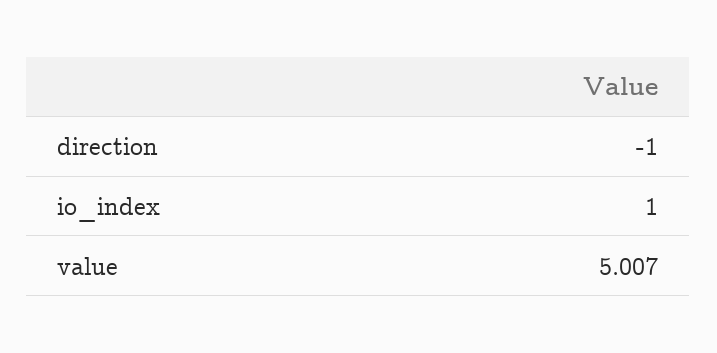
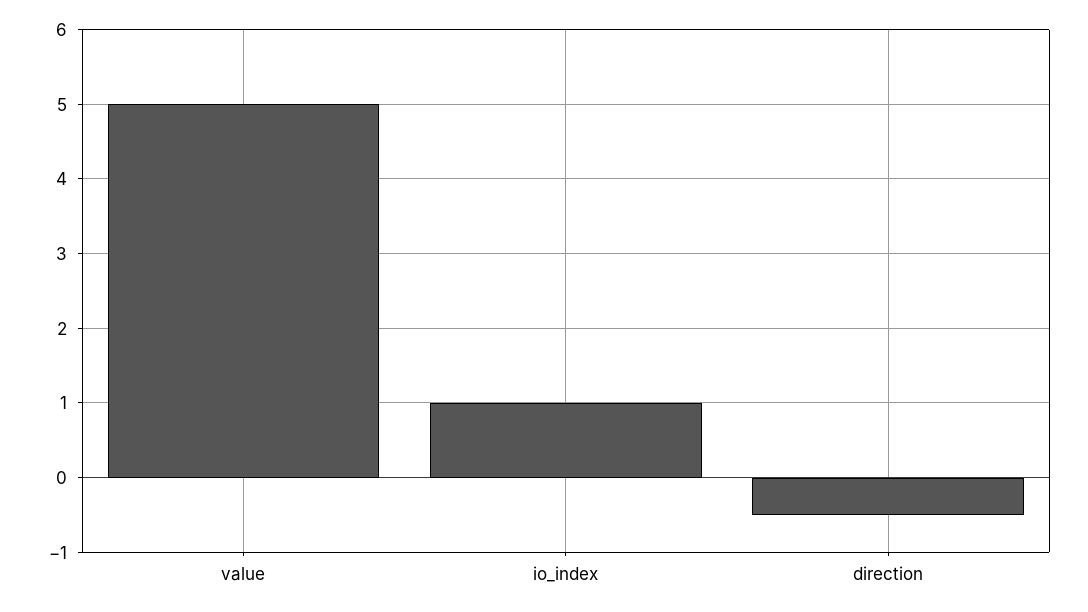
  {
-   "direction": -1,
+   "direction": -0.5,
    "io_index": 1,
    "value": 5.007
  }

